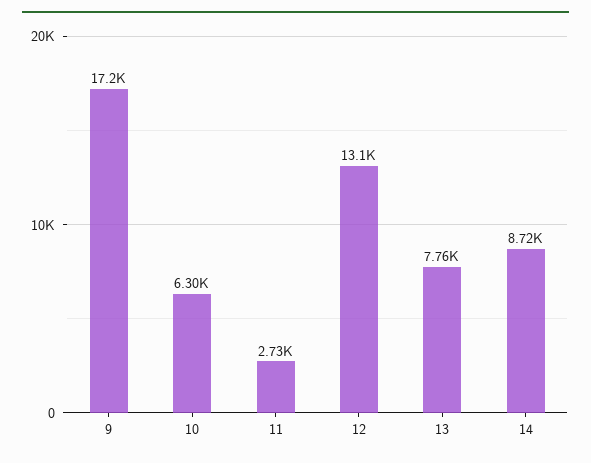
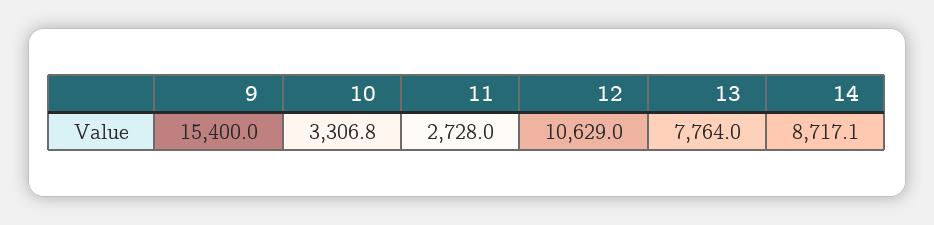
  {
-   "9": 17200,
+   "9": 15400,
-   "10": 6300,
+   "10": 3306.8,
    "11": 2728,
-   "12": 13100,
+   "12": 10629,
    "13": 7764,
    "14": 8717.1
  }

